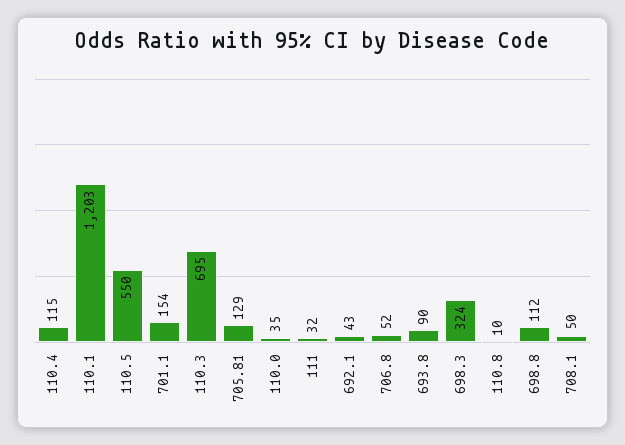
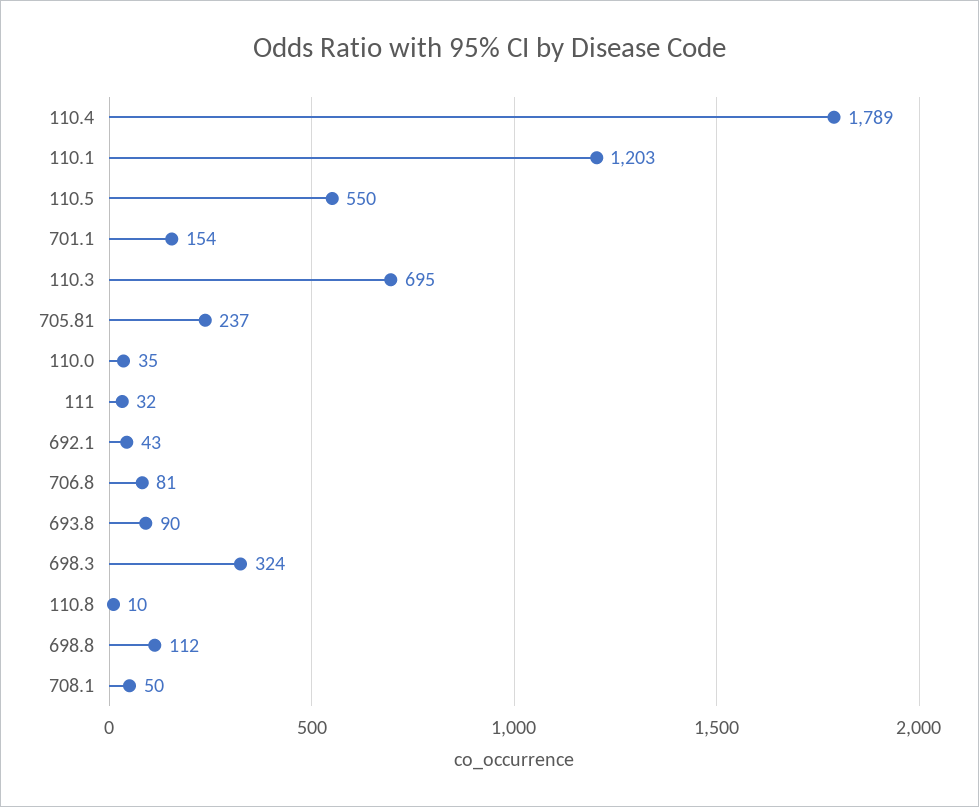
  {
-   "110.4": 115,
+   "110.4": 1789,
    "110.1": 1203,
    "110.5": 550,
    "701.1": 154,
    "110.3": 695,
-   "705.81": 129,
+   "705.81": 237,
    "110.0": 35,
    "111": 32,
    "692.1": 43,
-   "706.8": 52,
+   "706.8": 81,
    "693.8": 90,
    "698.3": 324,
    "110.8": 10,
    "698.8": 112,
    "708.1": 50
  }

